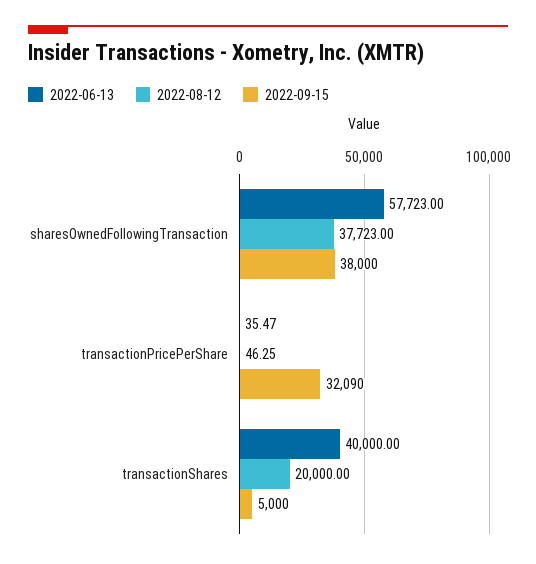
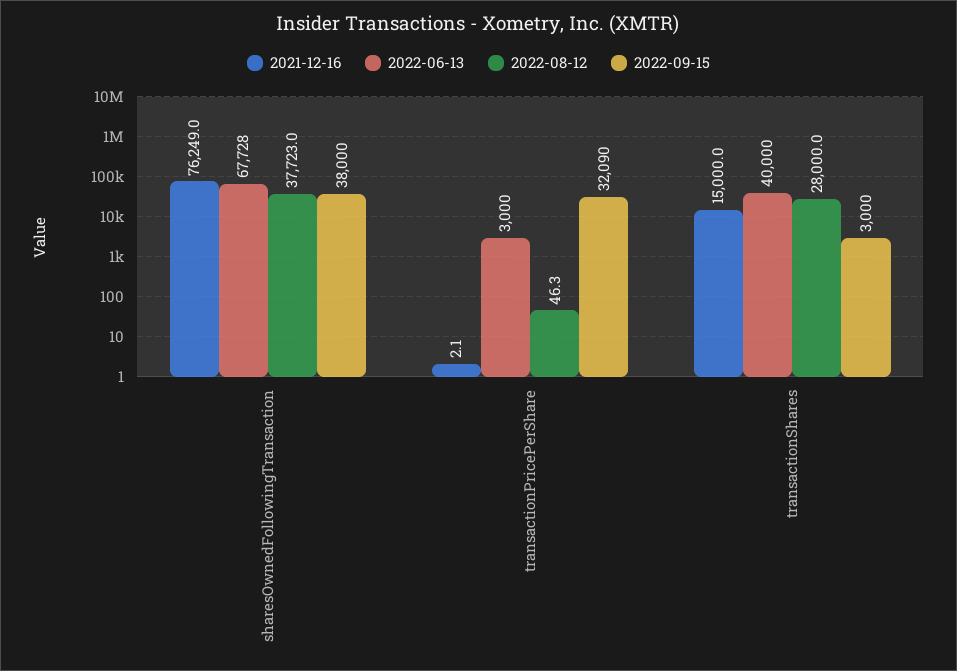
  {
    "2022-06-13": {
-     "sharesOwnedFollowingTransaction": 57723,
+     "sharesOwnedFollowingTransaction": 67728,
-     "transactionPricePerShare": 35.47,
+     "transactionPricePerShare": 3000,
      "transactionShares": 40000
    },
    "2022-08-12": {
      "sharesOwnedFollowingTransaction": 37723,
      "transactionPricePerShare": 46.25,
-     "transactionShares": 20000
+     "transactionShares": 28000
    },
    "2022-09-15": {
      "sharesOwnedFollowingTransaction": 38000,
      "transactionPricePerShare": 32090,
-     "transactionShares": 5000
+     "transactionShares": 3000
-   }
+   },
+   "2021-12-16": {
+     "sharesOwnedFollowingTransaction": 76249,
+     "transactionPricePerShare": 2.1,
+     "transactionShares": 15000
+   }
  }

